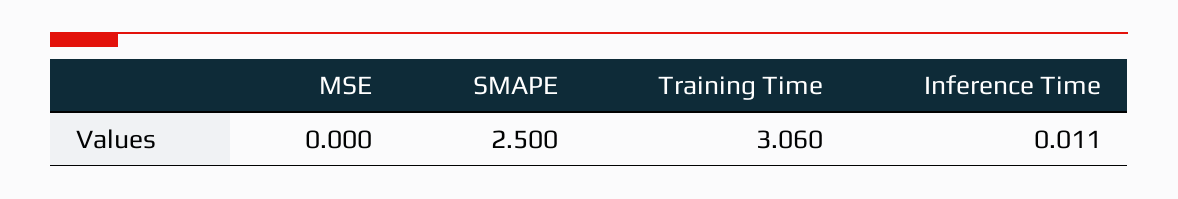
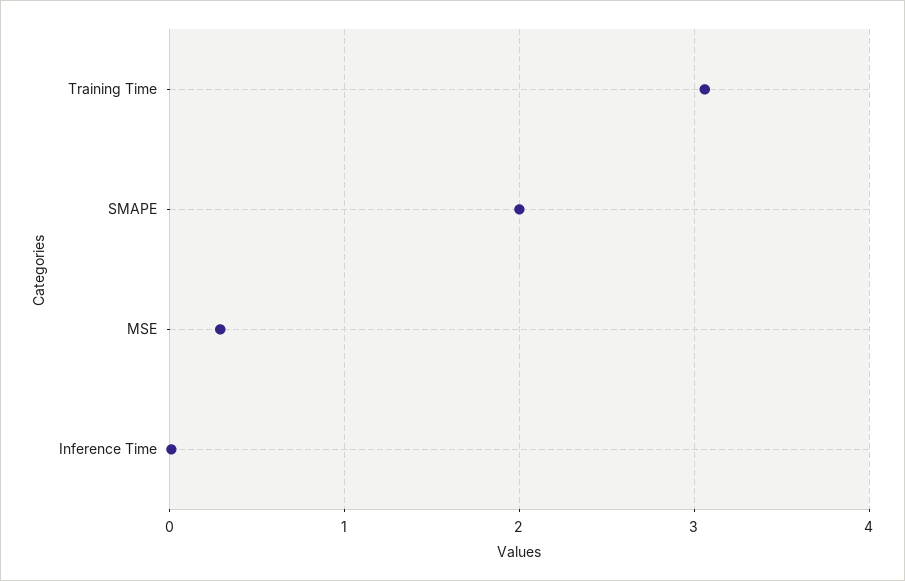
  {
-   "MSE": 0,
+   "MSE": 0.3,
-   "SMAPE": 2.5,
+   "SMAPE": 2,
    "Training Time": 3.06,
    "Inference Time": 0.011
  }

